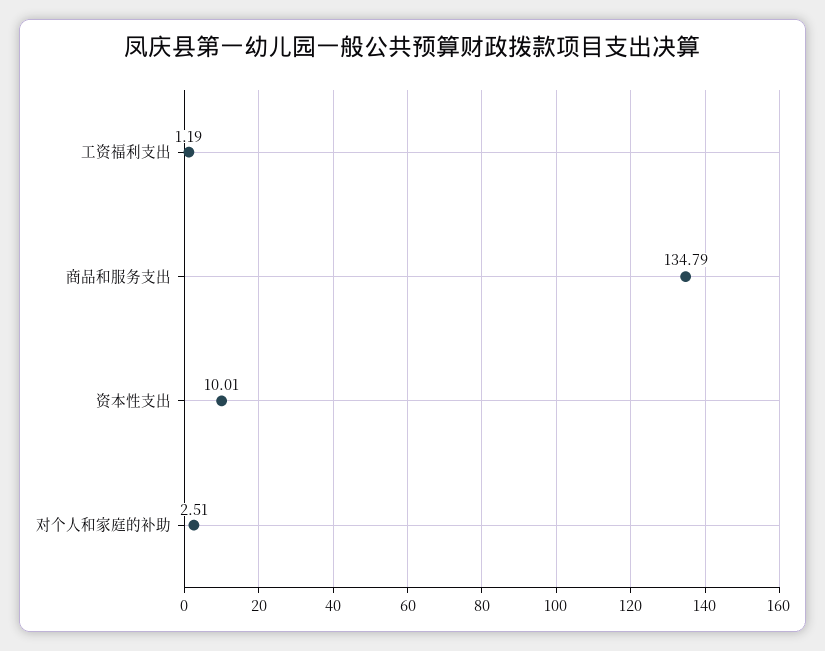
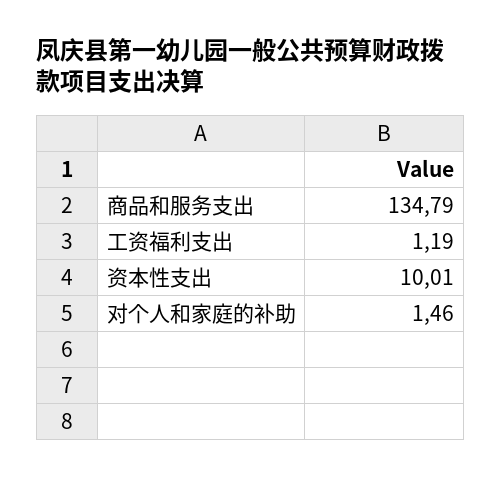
  {
    "工资福利支出": 1.19,
    "商品和服务支出": 134.79,
    "资本性支出": 10.01,
-   "对个人和家庭的补助": 2.51
+   "对个人和家庭的补助": 1.46
  }

